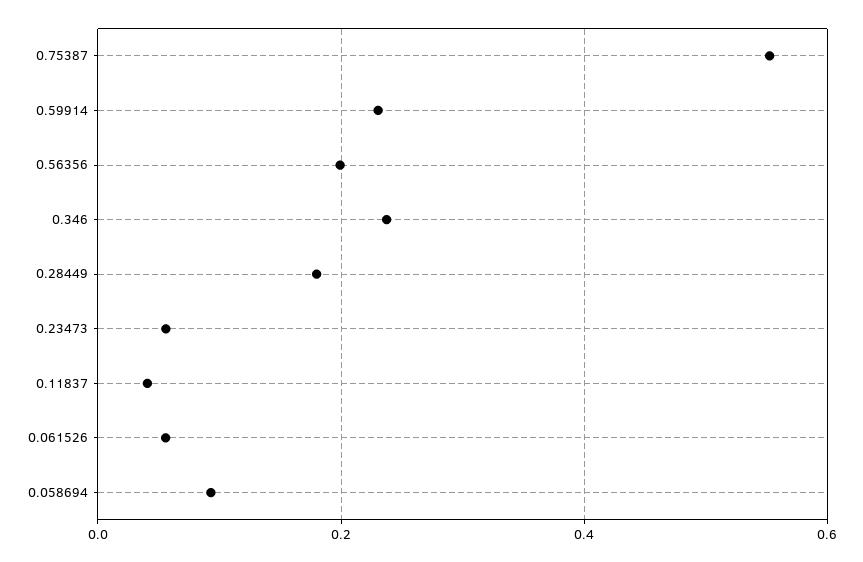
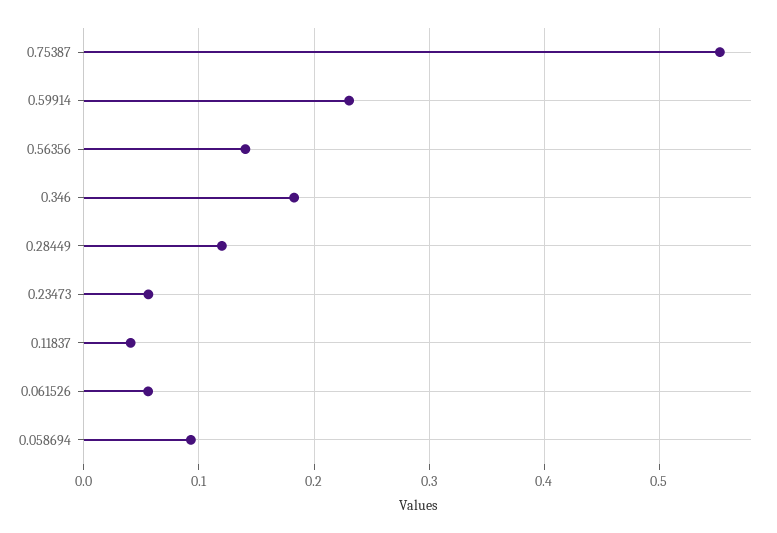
  {
    "0.75387": 0.55,
    "0.59914": 0.23,
-   "0.56356": 0.2,
+   "0.56356": 0.14,
-   "0.346": 0.24,
+   "0.346": 0.18,
-   "0.28449": 0.18,
+   "0.28449": 0.12,
    "0.23473": 0.06,
    "0.11837": 0.04,
    "0.061526": 0.06,
    "0.058694": 0.09
  }

